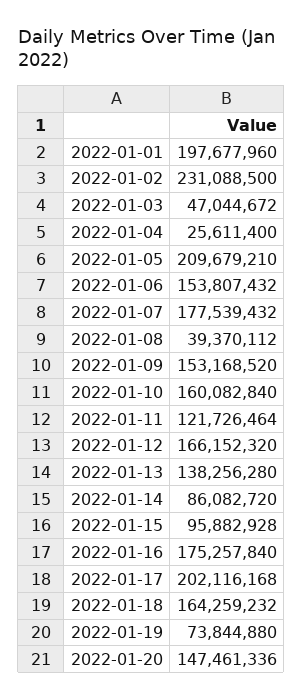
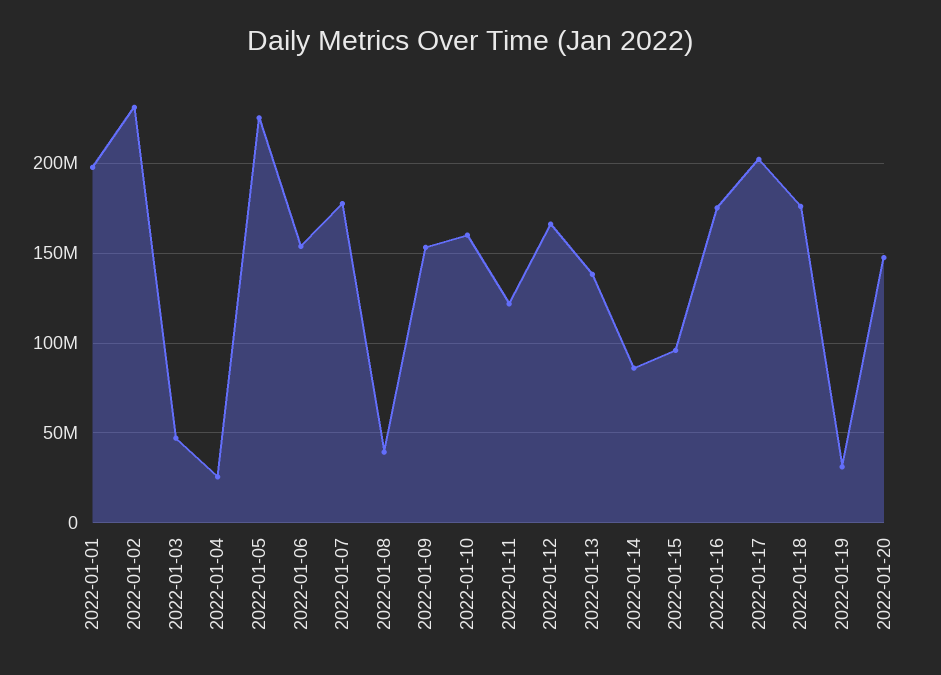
  {
    "2022-01-01": 197677960,
    "2022-01-02": 231088500,
    "2022-01-03": 47044672,
    "2022-01-04": 25611400,
-   "2022-01-05": 209679210,
+   "2022-01-05": 225000000,
    "2022-01-06": 153807432,
    "2022-01-07": 177539432,
    "2022-01-08": 39370112,
    "2022-01-09": 153168520,
    "2022-01-10": 160082840,
    "2022-01-11": 121726464,
    "2022-01-12": 166152320,
    "2022-01-13": 138256280,
    "2022-01-14": 86082720,
    "2022-01-15": 95882928,
    "2022-01-16": 175257840,
    "2022-01-17": 202116168,
-   "2022-01-18": 164259232,
+   "2022-01-18": 175000000,
-   "2022-01-19": 73844880,
+   "2022-01-19": 30000000,
    "2022-01-20": 147461336
  }

